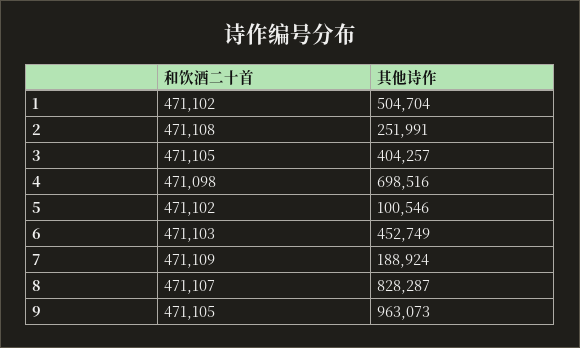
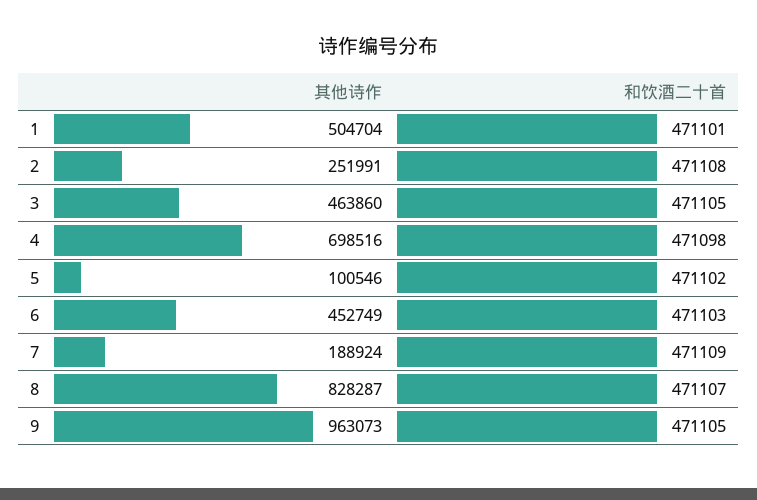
  {
    "和饮酒二十首": {
-     "1": 471102,
+     "1": 471101,
      "2": 471108,
      "3": 471105,
      "4": 471098,
      "5": 471102,
      "6": 471103,
      "7": 471109,
      "8": 471107,
      "9": 471105
    },
    "其他诗作": {
      "1": 504704,
      "2": 251991,
-     "3": 404257,
+     "3": 463860,
      "4": 698516,
      "5": 100546,
      "6": 452749,
      "7": 188924,
      "8": 828287,
      "9": 963073
    }
  }

